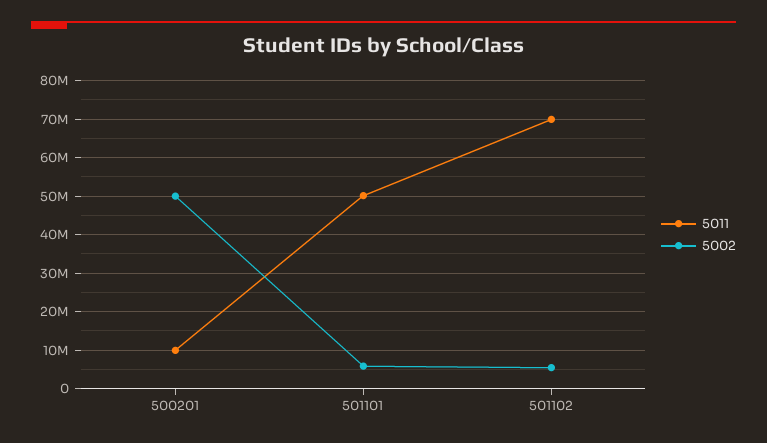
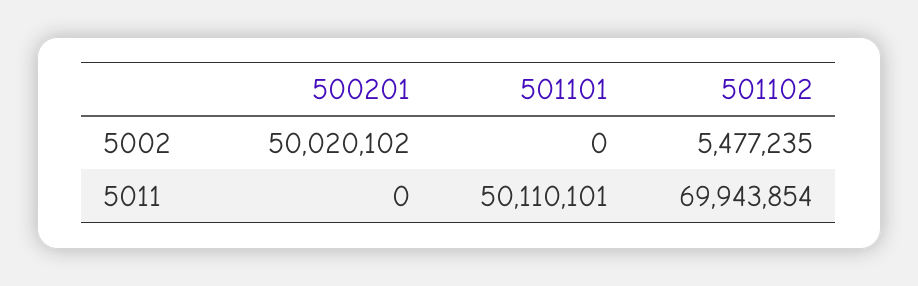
  {
    "5011": {
-     "500201": 10000000,
+     "500201": 0,
      "501101": 50110101,
      "501102": 69943854
    },
    "5002": {
      "500201": 50020102,
-     "501101": 6000000,
+     "501101": 0,
      "501102": 5477235
    }
  }

